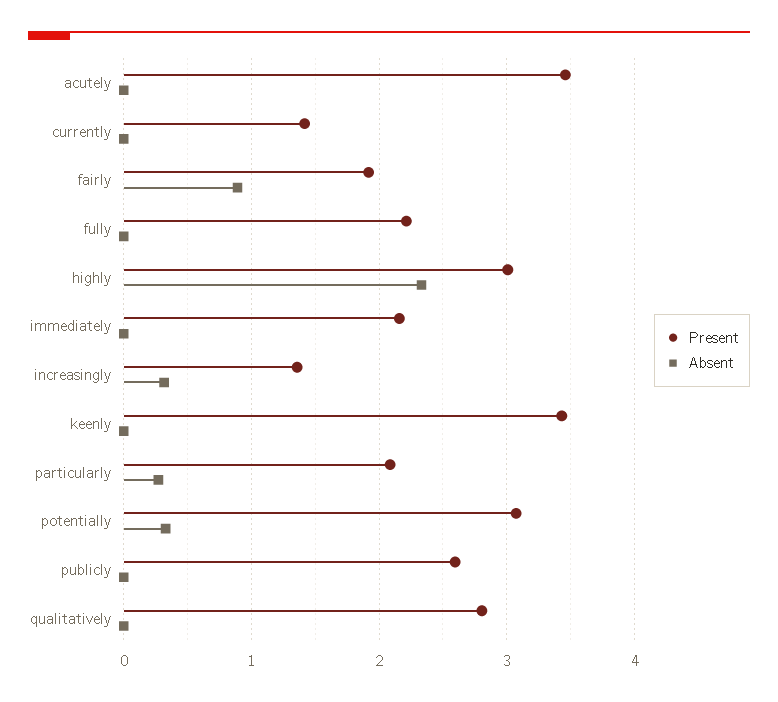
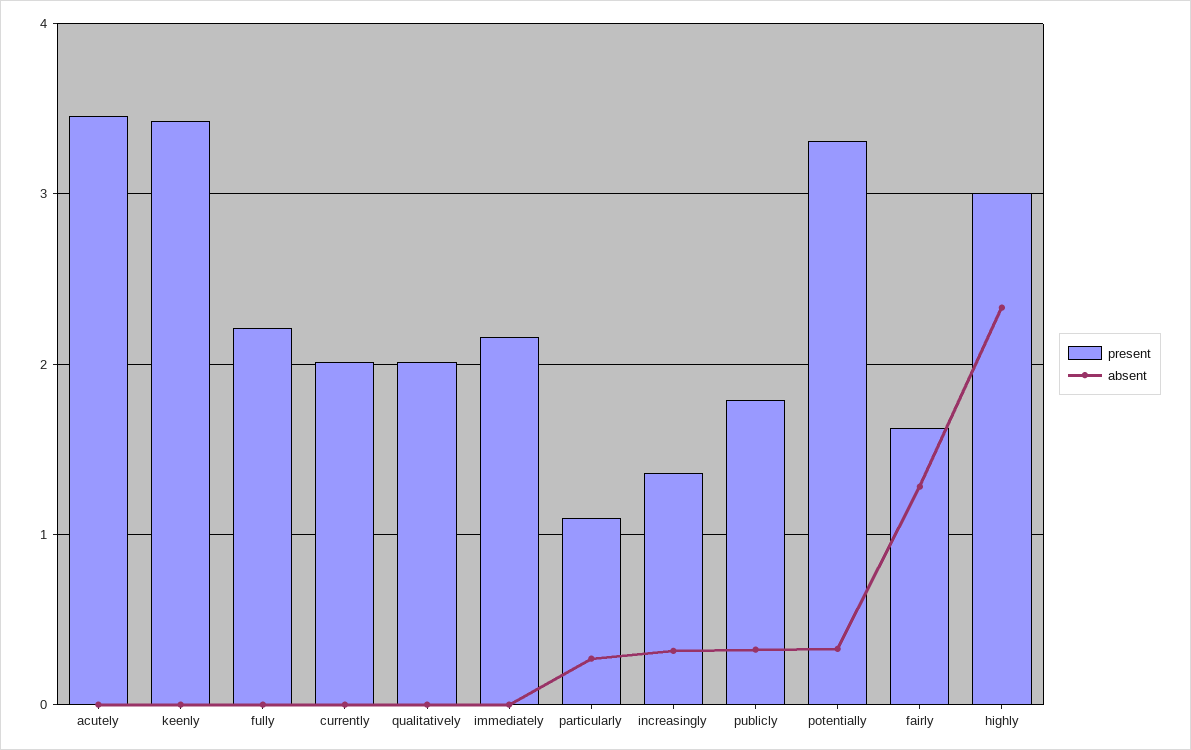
  {
    "Present": {
      "acutely": 3.5,
-     "currently": 1.4,
+     "currently": 2,
-     "fairly": 1.9,
+     "fairly": 1.6,
      "fully": 2.2,
      "highly": 3,
      "immediately": 2.2,
      "increasingly": 1.4,
      "keenly": 3.4,
-     "particularly": 2.1,
+     "particularly": 1.1,
-     "potentially": 3.1,
+     "potentially": 3.3,
-     "publicly": 2.6,
+     "publicly": 1.8,
-     "qualitatively": 2.8
+     "qualitatively": 2
    },
    "Absent": {
      "acutely": 0,
      "currently": 0,
-     "fairly": 0.9,
+     "fairly": 1.3,
      "fully": 0,
      "highly": 2.3,
      "immediately": 0,
      "increasingly": 0.3,
      "keenly": 0,
      "particularly": 0.3,
      "potentially": 0.3,
-     "publicly": 0,
+     "publicly": 0.3,
      "qualitatively": 0
    }
  }

